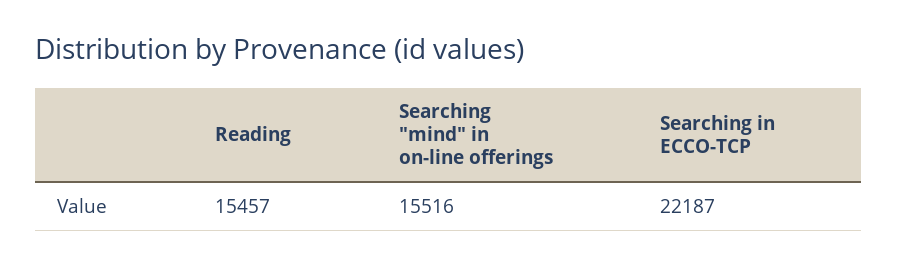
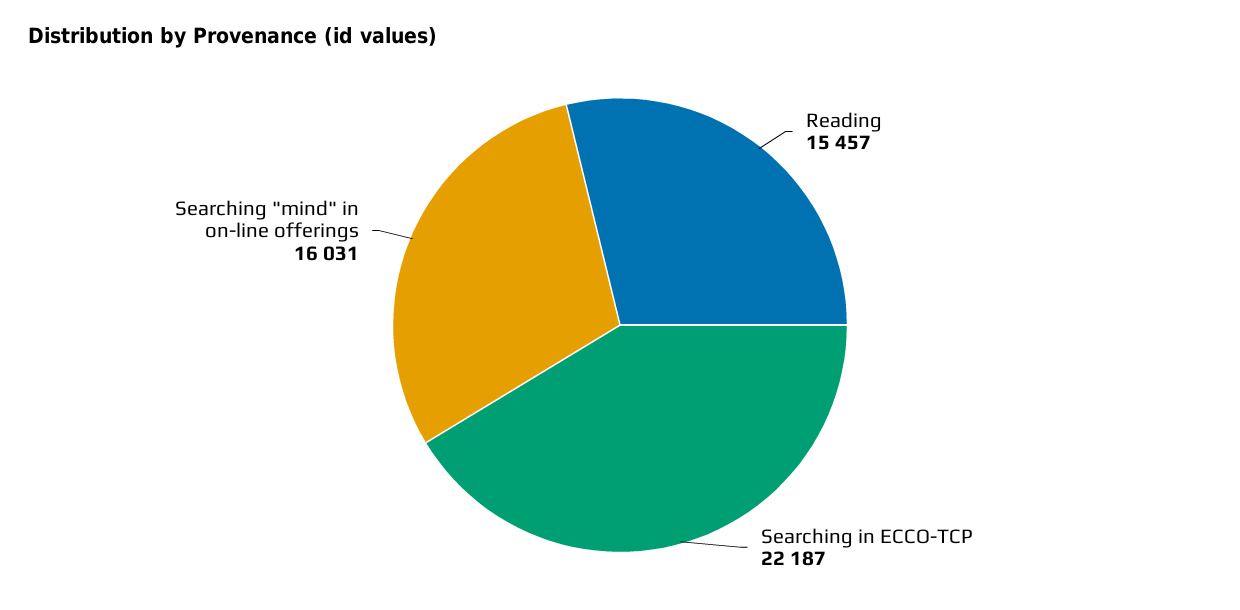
  {
    "Reading": 15457,
-   "Searching \"mind\" in on-line offerings": 15516,
+   "Searching \"mind\" in on-line offerings": 16031,
    "Searching in ECCO-TCP": 22187
  }

